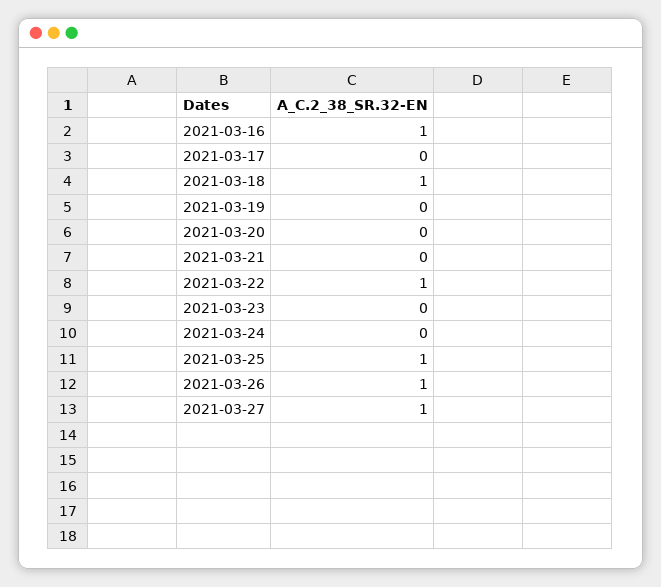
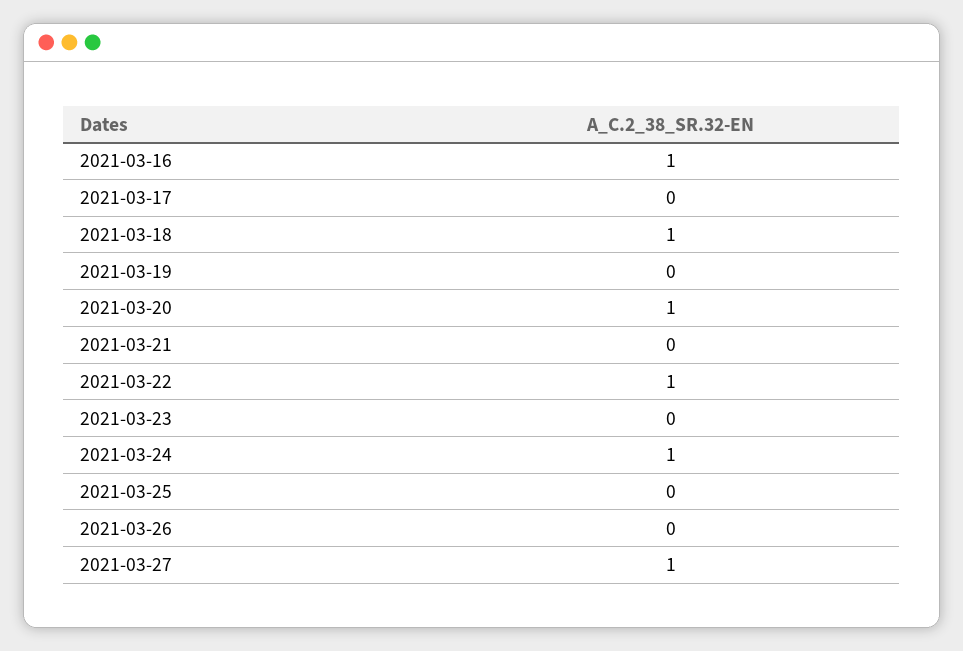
  {
    "2021-03-16": 1,
    "2021-03-17": 0,
    "2021-03-18": 1,
    "2021-03-19": 0,
-   "2021-03-20": 0,
+   "2021-03-20": 1,
    "2021-03-21": 0,
    "2021-03-22": 1,
    "2021-03-23": 0,
-   "2021-03-24": 0,
+   "2021-03-24": 1,
-   "2021-03-25": 1,
+   "2021-03-25": 0,
-   "2021-03-26": 1,
+   "2021-03-26": 0,
    "2021-03-27": 1
  }

